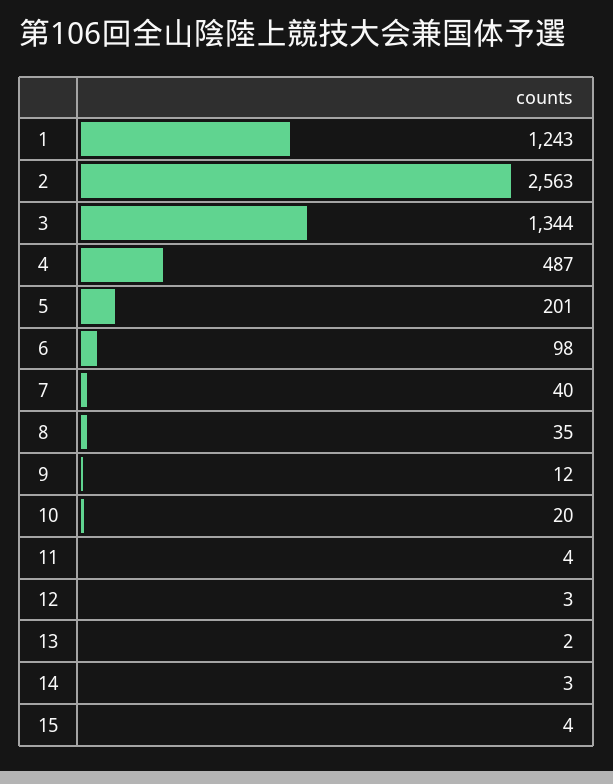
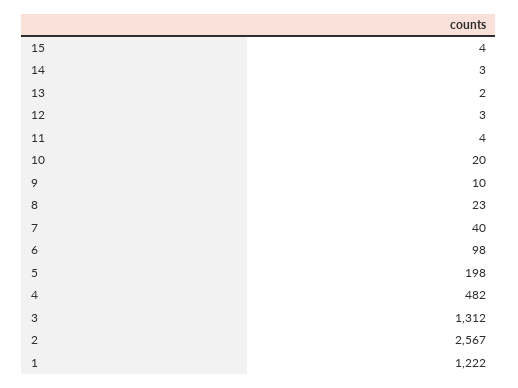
  {
-   "1": 1243,
+   "1": 1222,
-   "2": 2563,
+   "2": 2567,
-   "3": 1344,
+   "3": 1312,
-   "4": 487,
+   "4": 482,
-   "5": 201,
+   "5": 198,
    "6": 98,
    "7": 40,
-   "8": 35,
+   "8": 23,
-   "9": 12,
+   "9": 10,
    "10": 20,
    "11": 4,
    "12": 3,
    "13": 2,
    "14": 3,
    "15": 4
  }

